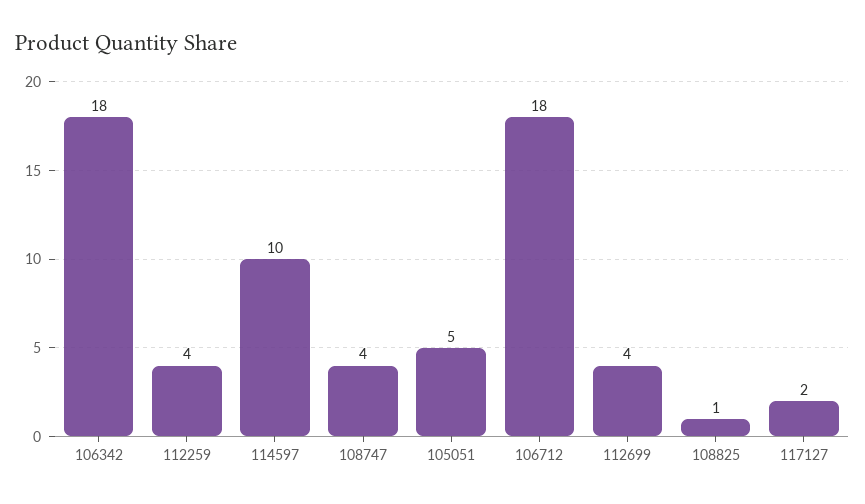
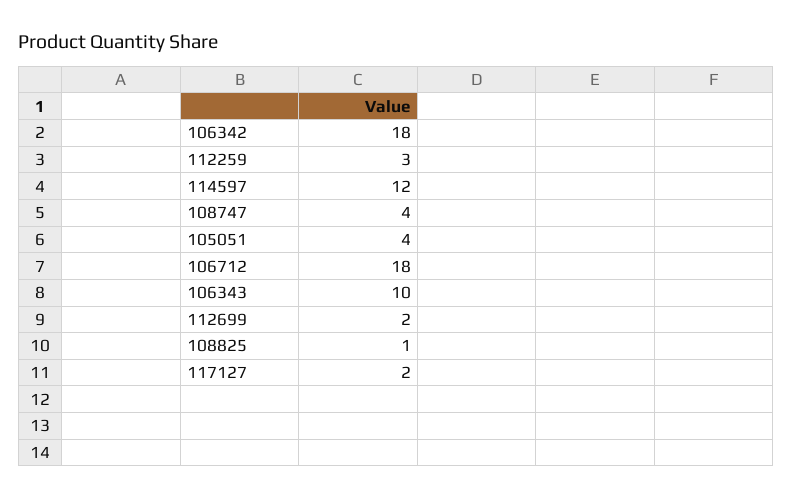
  {
    "106342": 18,
-   "112259": 4,
+   "112259": 3,
-   "114597": 10,
+   "114597": 12,
    "108747": 4,
-   "105051": 5,
+   "105051": 4,
    "106712": 18,
-   "112699": 4,
+   "112699": 2,
    "108825": 1,
-   "117127": 2
+   "117127": 2,
+   "106343": 10
  }

